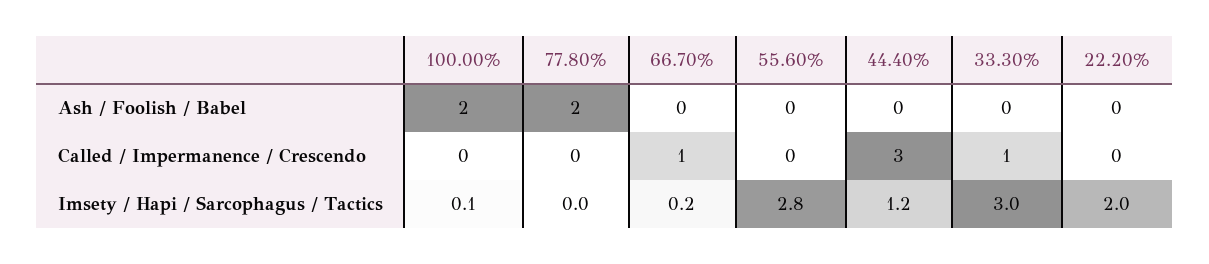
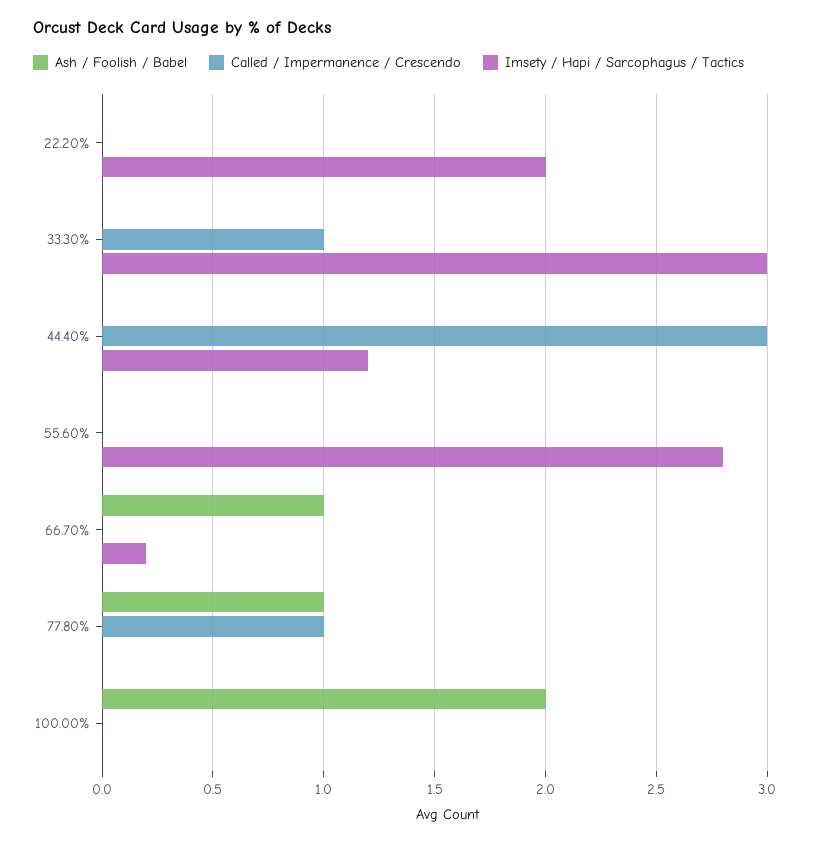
  {
    "Ash / Foolish / Babel": {
      "100.00%": 2,
-     "77.80%": 2,
+     "77.80%": 1,
-     "66.70%": 0,
+     "66.70%": 1,
      "55.60%": 0,
      "44.40%": 0,
      "33.30%": 0,
      "22.20%": 0
    },
    "Called / Impermanence / Crescendo": {
      "100.00%": 0,
-     "77.80%": 0,
+     "77.80%": 1,
-     "66.70%": 1,
+     "66.70%": 0,
      "55.60%": 0,
      "44.40%": 3,
      "33.30%": 1,
      "22.20%": 0
    },
    "Imsety / Hapi / Sarcophagus / Tactics": {
-     "100.00%": 0.1,
+     "100.00%": 0,
      "77.80%": 0,
      "66.70%": 0.2,
      "55.60%": 2.8,
      "44.40%": 1.2,
      "33.30%": 3,
      "22.20%": 2
    }
  }

